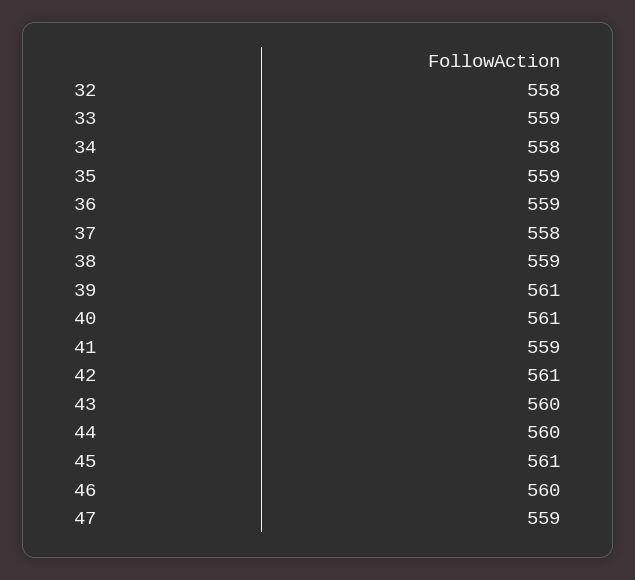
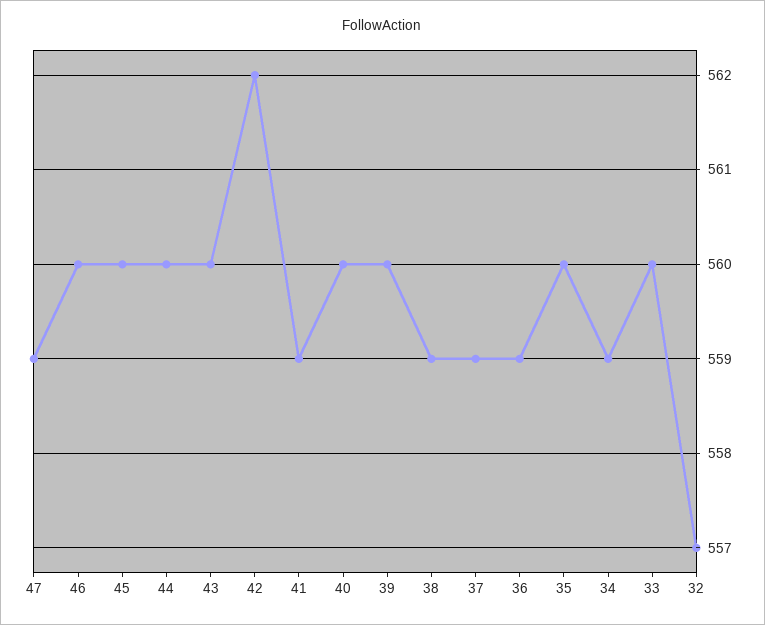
  {
-   "32": 558,
+   "32": 557,
-   "33": 559,
+   "33": 560,
-   "34": 558,
+   "34": 559,
-   "35": 559,
+   "35": 560,
    "36": 559,
-   "37": 558,
+   "37": 559,
    "38": 559,
-   "39": 561,
+   "39": 560,
-   "40": 561,
+   "40": 560,
    "41": 559,
-   "42": 561,
+   "42": 562,
    "43": 560,
    "44": 560,
-   "45": 561,
+   "45": 560,
    "46": 560,
    "47": 559
  }

